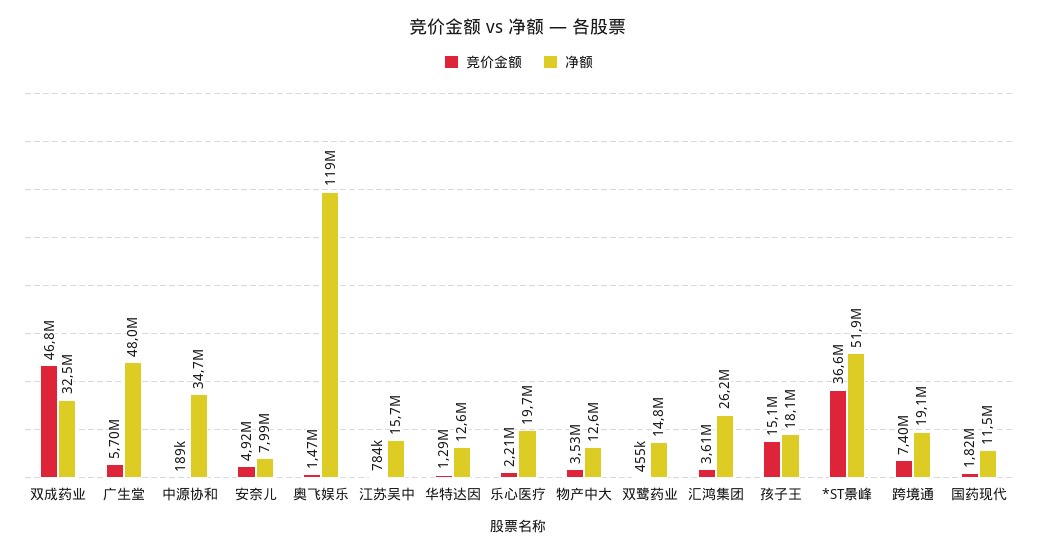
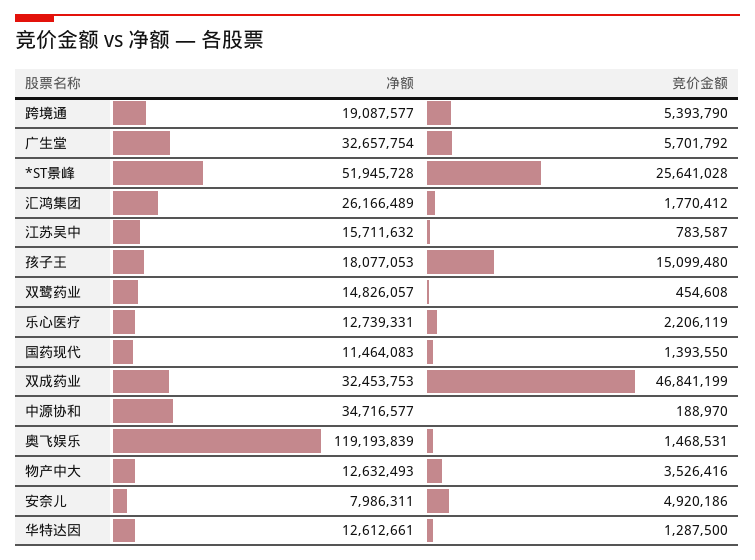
  {
    "竞价金额": {
      "双成药业": 46841199,
      "广生堂": 5701792,
      "中源协和": 188970,
      "安奈儿": 4920186,
      "奥飞娱乐": 1468531,
      "江苏吴中": 783587,
      "华特达因": 1287500,
      "乐心医疗": 2206119,
      "物产中大": 3526416,
      "双鹭药业": 454608,
-     "汇鸿集团": 3610000,
+     "汇鸿集团": 1770412,
      "孩子王": 15099480,
-     "*ST景峰": 36600000,
+     "*ST景峰": 25641028,
-     "跨境通": 7400000,
+     "跨境通": 5393790,
-     "国药现代": 1820000
+     "国药现代": 1393550
    },
    "净额": {
      "双成药业": 32453753,
-     "广生堂": 48000000,
+     "广生堂": 32657754,
      "中源协和": 34716577,
      "安奈儿": 7986311,
      "奥飞娱乐": 119193839,
      "江苏吴中": 15711632,
      "华特达因": 12612661,
-     "乐心医疗": 19700000,
+     "乐心医疗": 12739331,
      "物产中大": 12632493,
      "双鹭药业": 14826057,
      "汇鸿集团": 26166489,
      "孩子王": 18077053,
      "*ST景峰": 51945728,
      "跨境通": 19087577,
      "国药现代": 11464083
    }
  }

